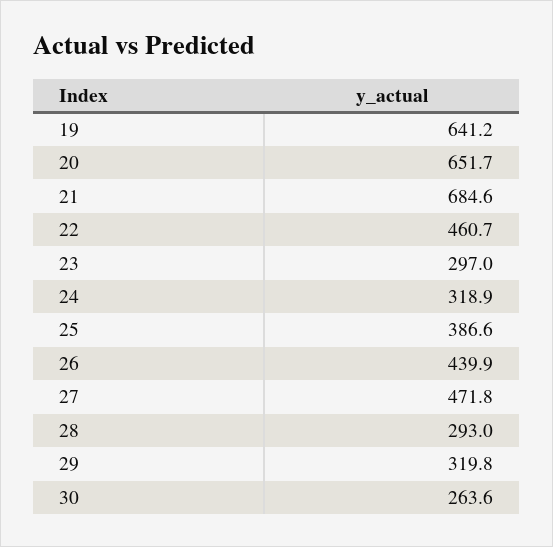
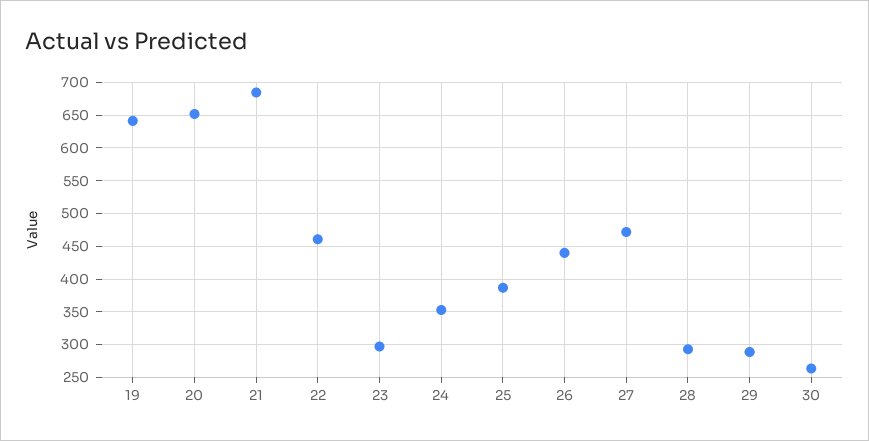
  {
    "19": 641.2,
    "20": 651.7,
    "21": 684.6,
    "22": 460.7,
    "23": 297,
-   "24": 318.9,
+   "24": 350,
    "25": 386.6,
    "26": 439.9,
    "27": 471.8,
    "28": 293,
-   "29": 319.8,
+   "29": 290,
    "30": 263.6
  }

